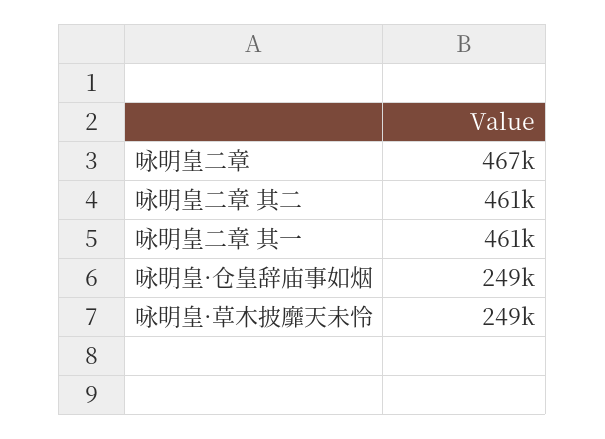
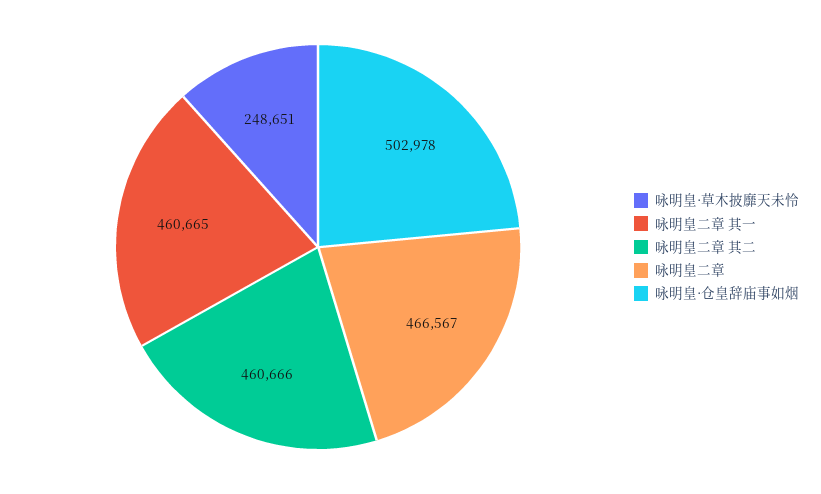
  {
    "咏明皇二章": 466567,
    "咏明皇二章 其二": 460666,
    "咏明皇二章 其一": 460665,
-   "咏明皇·仓皇辞庙事如烟": 249000,
+   "咏明皇·仓皇辞庙事如烟": 502978,
    "咏明皇·草木披靡天未怜": 248651
  }

